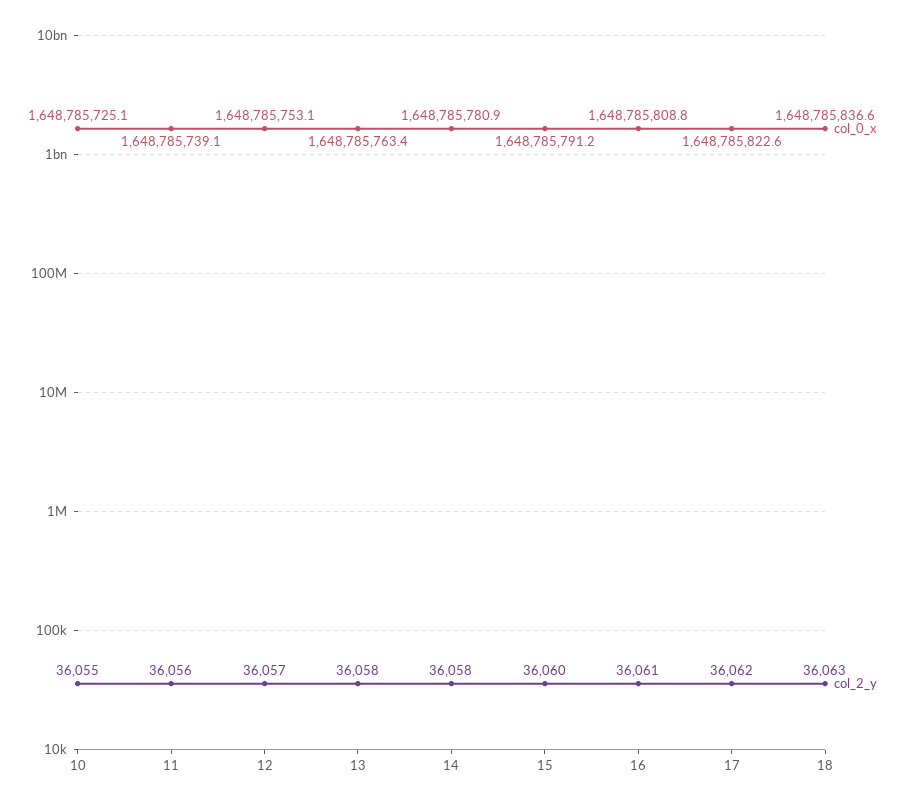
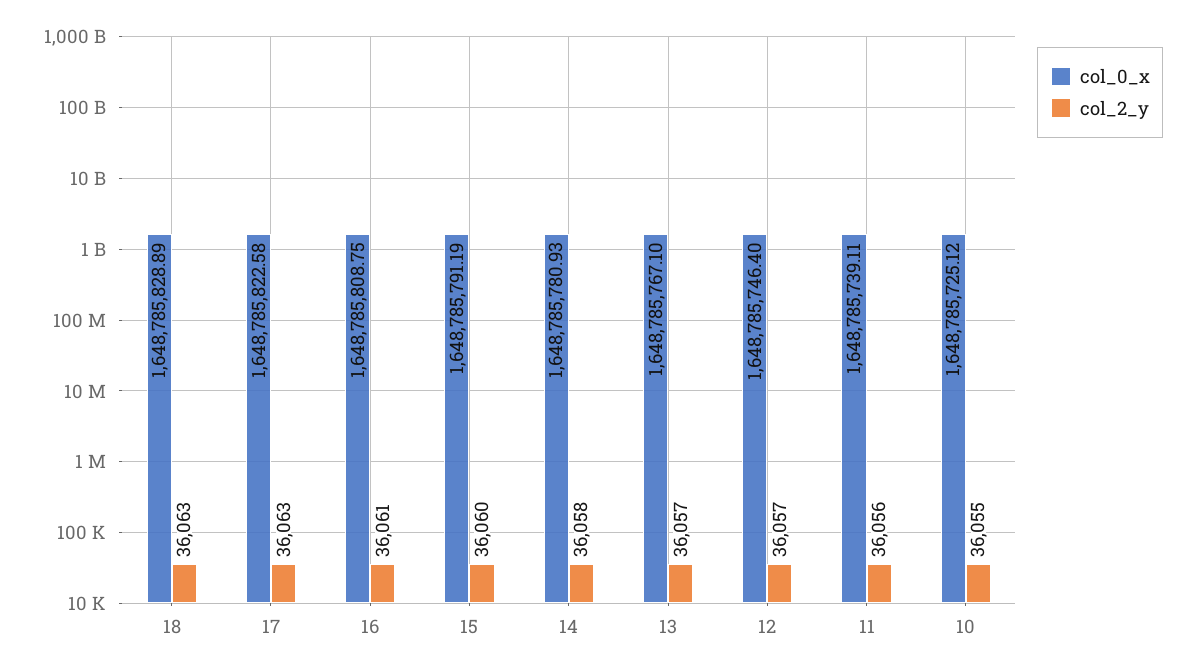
  {
    "col_0_x": {
      "10": 1648785725.12,
      "11": 1648785739.11,
-     "12": 1648785753.1,
+     "12": 1648785746.4,
-     "13": 1648785763.4,
+     "13": 1648785767.1,
      "14": 1648785780.93,
      "15": 1648785791.19,
      "16": 1648785808.75,
      "17": 1648785822.58,
-     "18": 1648785836.6
+     "18": 1648785828.89
    },
    "col_2_y": {
      "10": 36055,
      "11": 36056,
      "12": 36057,
-     "13": 36058,
+     "13": 36057,
      "14": 36058,
      "15": 36060,
      "16": 36061,
-     "17": 36062,
+     "17": 36063,
      "18": 36063
    }
  }

